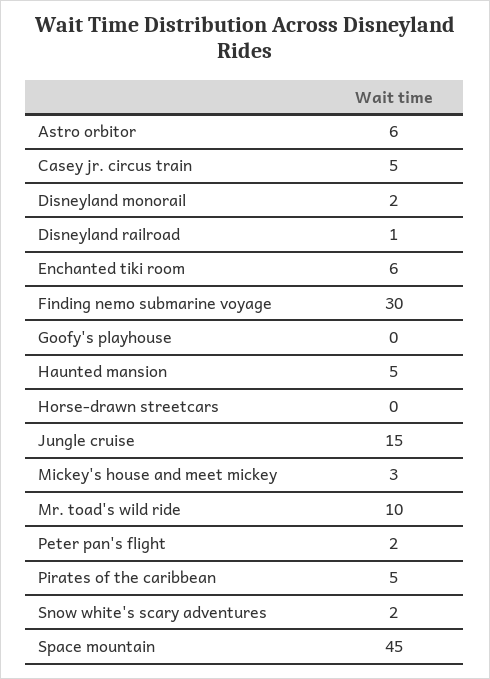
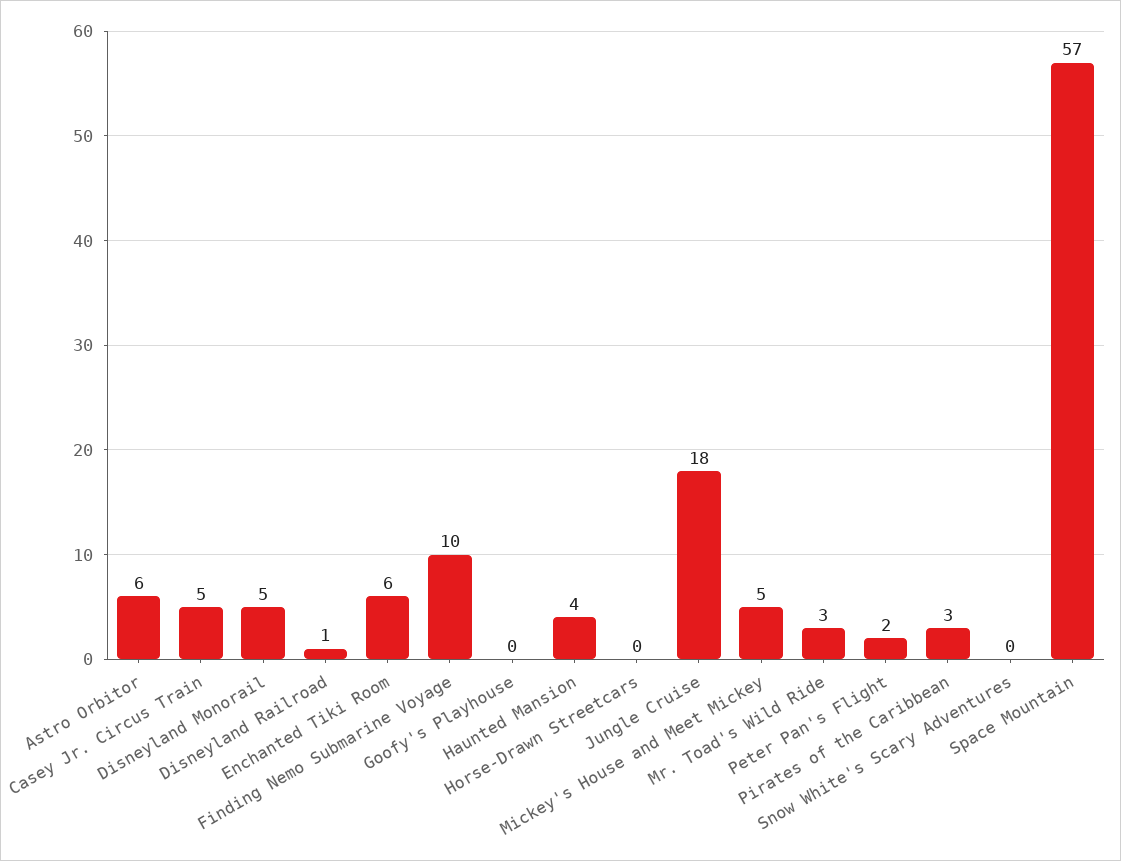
  {
    "Astro orbitor": 6,
    "Casey jr. circus train": 5,
-   "Disneyland monorail": 2,
+   "Disneyland monorail": 5,
    "Disneyland railroad": 1,
    "Enchanted tiki room": 6,
-   "Finding nemo submarine voyage": 30,
+   "Finding nemo submarine voyage": 10,
    "Goofy's playhouse": 0,
-   "Haunted mansion": 5,
+   "Haunted mansion": 4,
    "Horse-drawn streetcars": 0,
-   "Jungle cruise": 15,
+   "Jungle cruise": 18,
-   "Mickey's house and meet mickey": 3,
+   "Mickey's house and meet mickey": 5,
-   "Mr. toad's wild ride": 10,
+   "Mr. toad's wild ride": 3,
    "Peter pan's flight": 2,
-   "Pirates of the caribbean": 5,
+   "Pirates of the caribbean": 3,
-   "Snow white's scary adventures": 2,
+   "Snow white's scary adventures": 0,
-   "Space mountain": 45
+   "Space mountain": 57
  }

